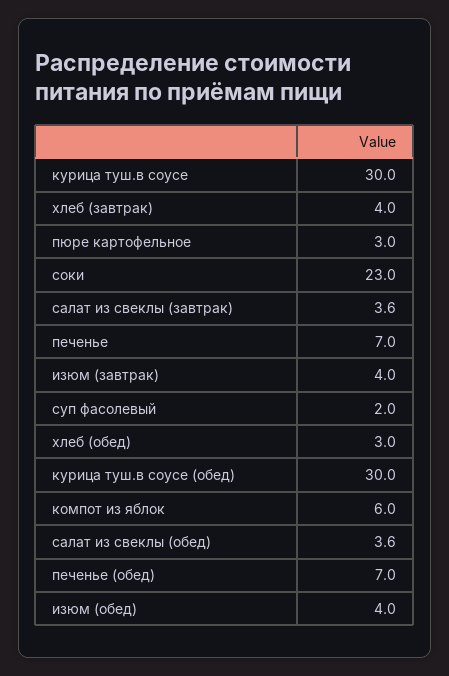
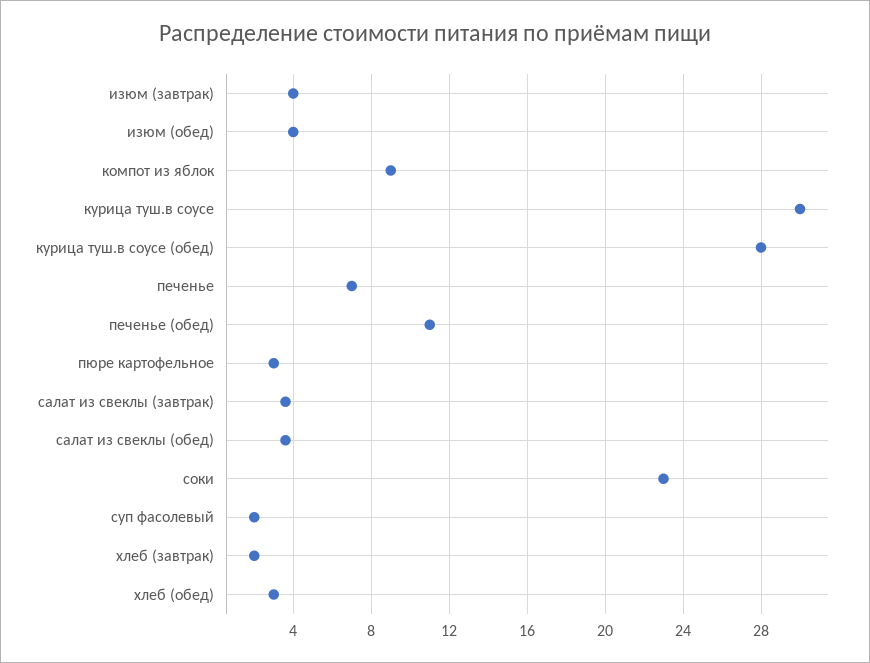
  {
    "курица туш.в соусе": 30,
-   "хлеб (завтрак)": 4,
+   "хлеб (завтрак)": 2,
    "пюре картофельное": 3,
    "соки": 23,
    "салат из свеклы (завтрак)": 3.6,
    "печенье": 7,
    "изюм (завтрак)": 4,
    "суп фасолевый": 2,
    "хлеб (обед)": 3,
-   "курица туш.в соусе (обед)": 30,
+   "курица туш.в соусе (обед)": 28,
-   "компот из яблок": 6,
+   "компот из яблок": 9,
    "салат из свеклы (обед)": 3.6,
-   "печенье (обед)": 7,
+   "печенье (обед)": 11,
    "изюм (обед)": 4
  }

